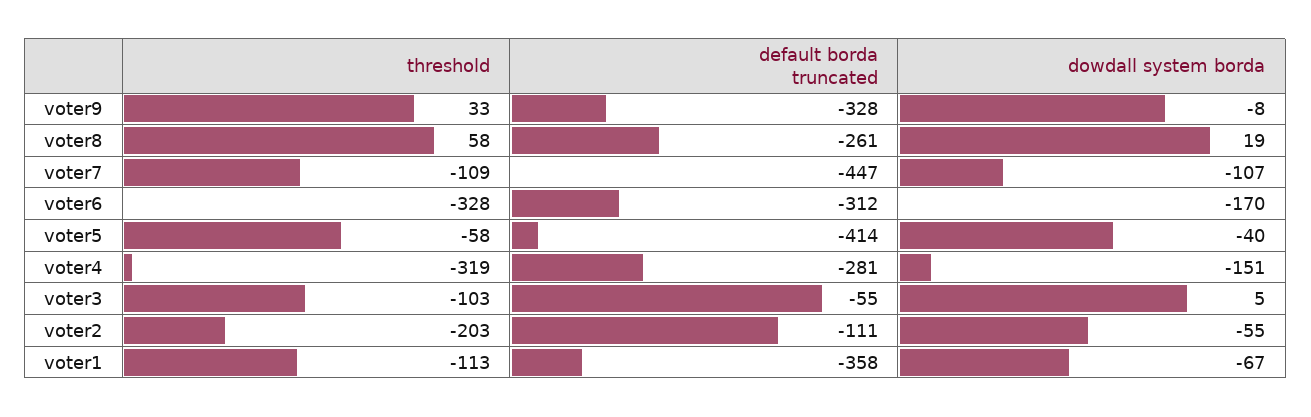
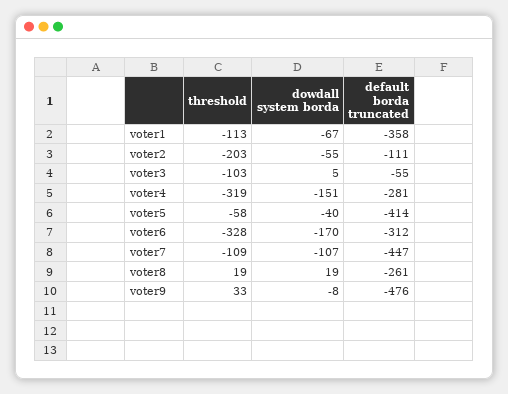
  {
    "threshold": {
      "voter9": 33,
-     "voter8": 58,
+     "voter8": 19,
      "voter7": -109,
      "voter6": -328,
      "voter5": -58,
      "voter4": -319,
      "voter3": -103,
      "voter2": -203,
      "voter1": -113
    },
    "default borda truncated": {
-     "voter9": -328,
+     "voter9": -476,
      "voter8": -261,
      "voter7": -447,
      "voter6": -312,
      "voter5": -414,
      "voter4": -281,
      "voter3": -55,
      "voter2": -111,
      "voter1": -358
    },
    "dowdall system borda": {
      "voter9": -8,
      "voter8": 19,
      "voter7": -107,
      "voter6": -170,
      "voter5": -40,
      "voter4": -151,
      "voter3": 5,
      "voter2": -55,
      "voter1": -67
    }
  }

